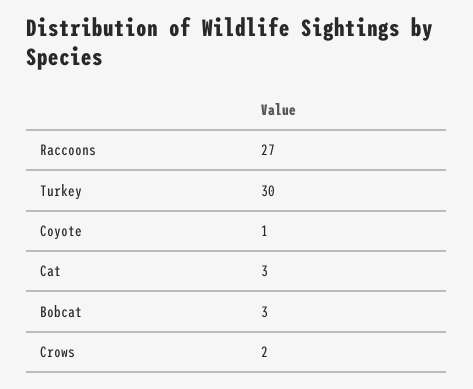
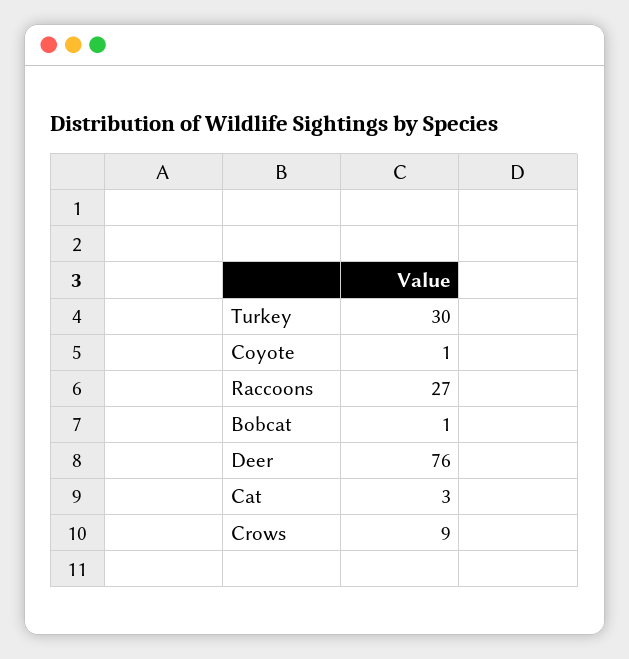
  {
    "Raccoons": 27,
    "Turkey": 30,
    "Coyote": 1,
    "Cat": 3,
-   "Bobcat": 3,
+   "Bobcat": 1,
-   "Crows": 2
+   "Crows": 9,
+   "Deer": 76
  }

